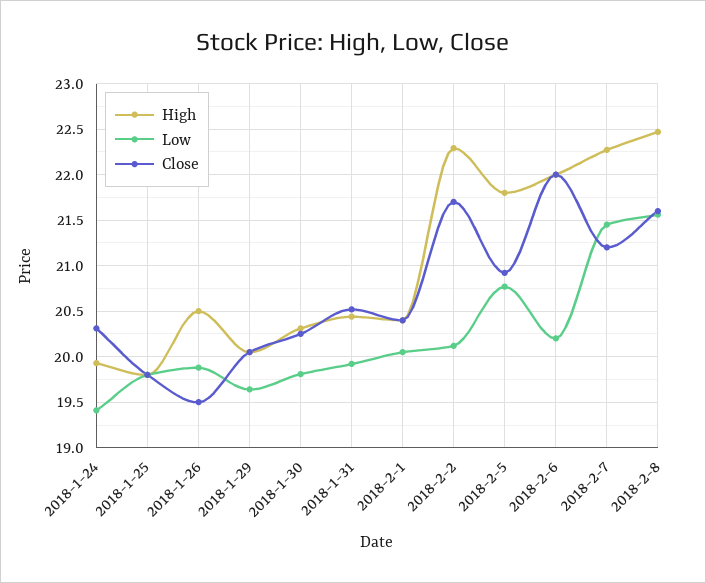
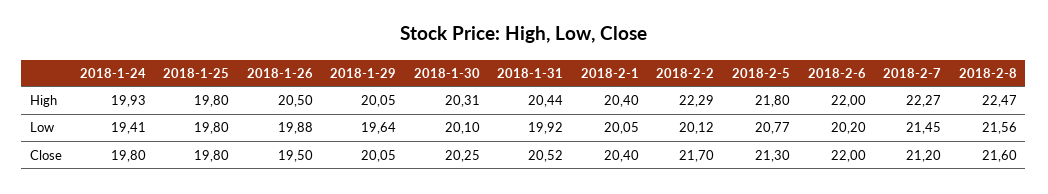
  {
    "High": {
      "2018-1-24": 19.93,
      "2018-1-25": 19.8,
      "2018-1-26": 20.5,
      "2018-1-29": 20.05,
      "2018-1-30": 20.31,
      "2018-1-31": 20.44,
      "2018-2-1": 20.4,
      "2018-2-2": 22.29,
      "2018-2-5": 21.8,
      "2018-2-6": 22,
      "2018-2-7": 22.27,
      "2018-2-8": 22.47
    },
    "Low": {
      "2018-1-24": 19.41,
      "2018-1-25": 19.8,
      "2018-1-26": 19.88,
      "2018-1-29": 19.64,
-     "2018-1-30": 19.8,
+     "2018-1-30": 20.1,
      "2018-1-31": 19.92,
      "2018-2-1": 20.05,
      "2018-2-2": 20.12,
      "2018-2-5": 20.77,
      "2018-2-6": 20.2,
      "2018-2-7": 21.45,
      "2018-2-8": 21.56
    },
    "Close": {
-     "2018-1-24": 20.3,
+     "2018-1-24": 19.8,
      "2018-1-25": 19.8,
      "2018-1-26": 19.5,
      "2018-1-29": 20.05,
      "2018-1-30": 20.25,
      "2018-1-31": 20.52,
      "2018-2-1": 20.4,
      "2018-2-2": 21.7,
-     "2018-2-5": 20.9,
+     "2018-2-5": 21.3,
      "2018-2-6": 22,
      "2018-2-7": 21.2,
      "2018-2-8": 21.6
    }
  }

